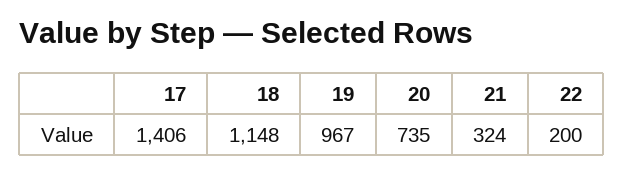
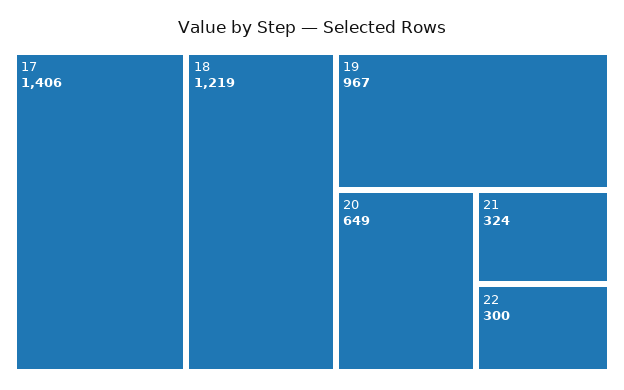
  {
    "17": 1406,
-   "18": 1148,
+   "18": 1219,
    "19": 967,
-   "20": 735,
+   "20": 649,
    "21": 324,
-   "22": 200
+   "22": 300
  }

